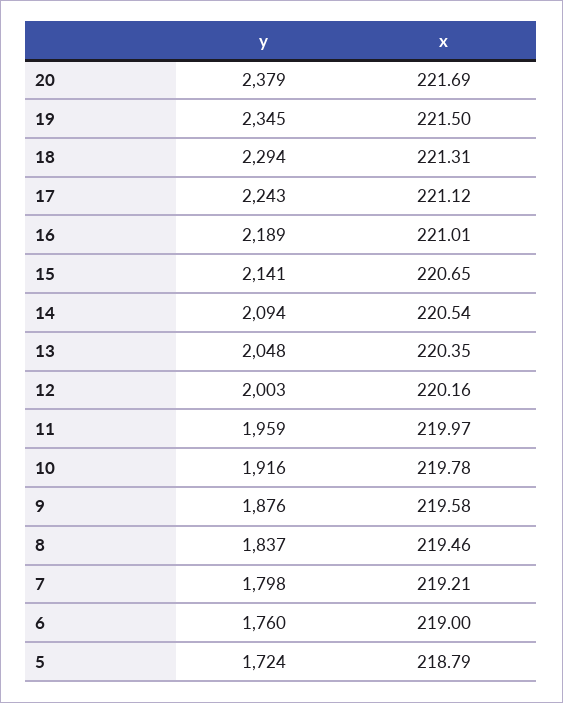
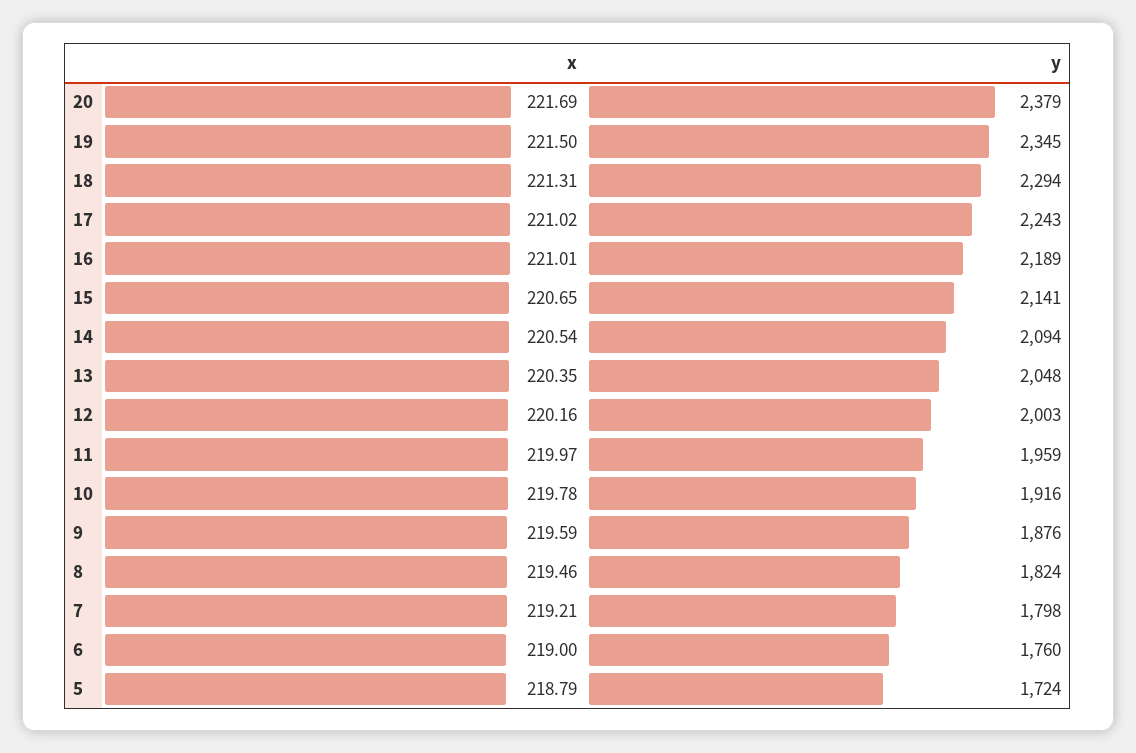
  {
    "y": {
      "20": 2379,
      "19": 2345,
      "18": 2294,
      "17": 2243,
      "16": 2189,
      "15": 2141,
      "14": 2094,
      "13": 2048,
      "12": 2003,
      "11": 1959,
      "10": 1916,
      "9": 1876,
-     "8": 1837,
+     "8": 1824,
      "7": 1798,
      "6": 1760,
      "5": 1724
    },
    "x": {
      "20": 221.69,
      "19": 221.5,
      "18": 221.31,
-     "17": 221.12,
+     "17": 221.02,
      "16": 221.01,
      "15": 220.65,
      "14": 220.54,
      "13": 220.35,
      "12": 220.16,
      "11": 219.97,
      "10": 219.78,
-     "9": 219.58,
+     "9": 219.59,
      "8": 219.46,
      "7": 219.21,
      "6": 219,
      "5": 218.79
    }
  }

